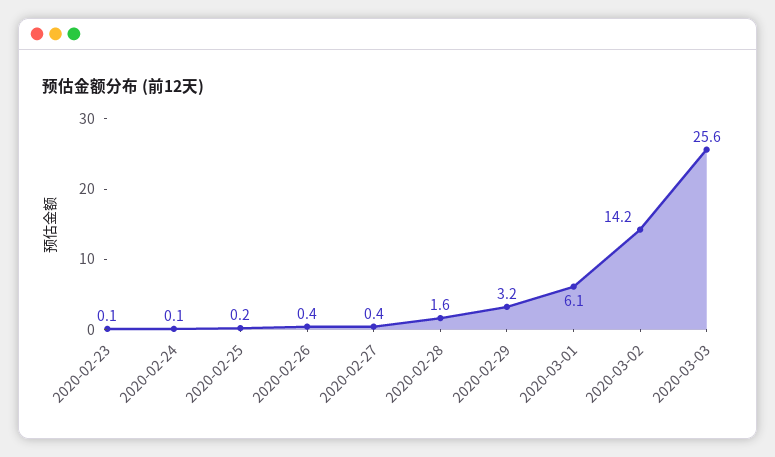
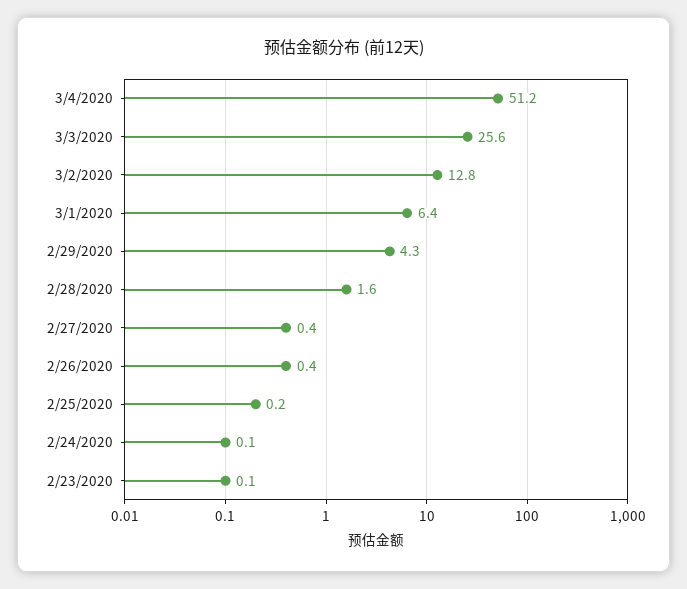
  {
    "2020-02-23": 0.1,
    "2020-02-24": 0.1,
    "2020-02-25": 0.2,
    "2020-02-26": 0.4,
    "2020-02-27": 0.4,
    "2020-02-28": 1.6,
-   "2020-02-29": 3.2,
+   "2020-02-29": 4.3,
-   "2020-03-01": 6.1,
+   "2020-03-01": 6.4,
-   "2020-03-02": 14.2,
+   "2020-03-02": 12.8,
-   "2020-03-03": 25.6
+   "2020-03-03": 25.6,
+   "3/4/2020": 51.2
  }

